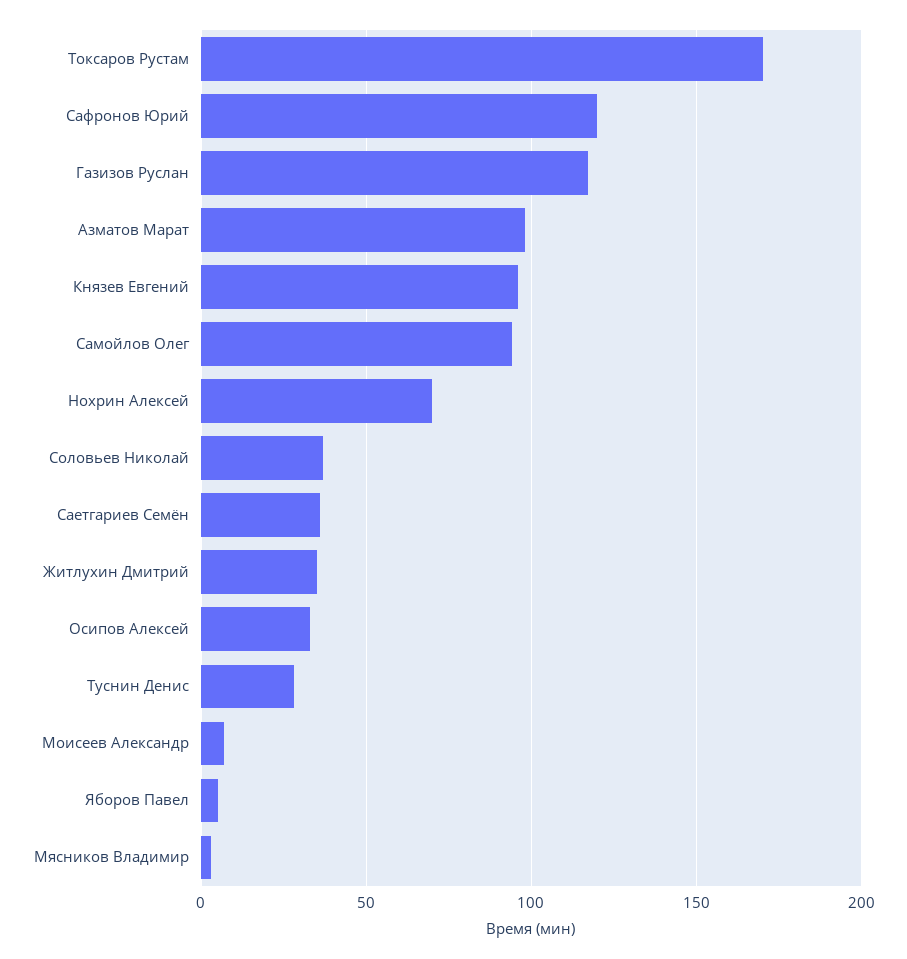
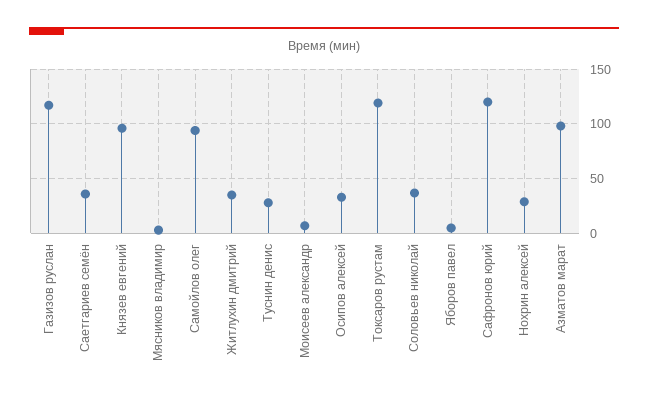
  {
-   "Токсаров Рустам": 170,
+   "Токсаров Рустам": 120,
    "Сафронов Юрий": 120,
    "Газизов Руслан": 115,
    "Азматов Марат": 100,
    "Князев Евгений": 95,
    "Самойлов Олег": 95,
-   "Нохрин Алексей": 70,
+   "Нохрин Алексей": 30,
    "Соловьев Николай": 35,
    "Саетгариев Семён": 35,
    "Житлухин Дмитрий": 35,
    "Осипов Алексей": 35,
    "Туснин Денис": 30,
    "Моисеев Александр": 5,
    "Яборов Павел": 5,
    "Мясников Владимир": 5
  }

